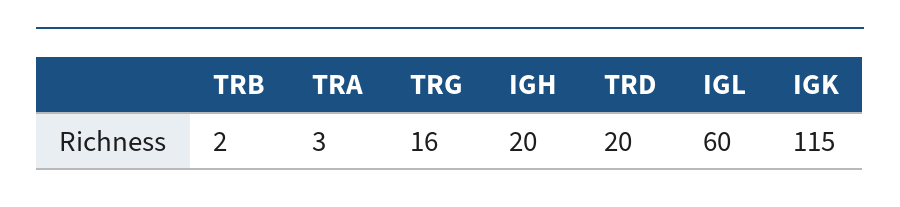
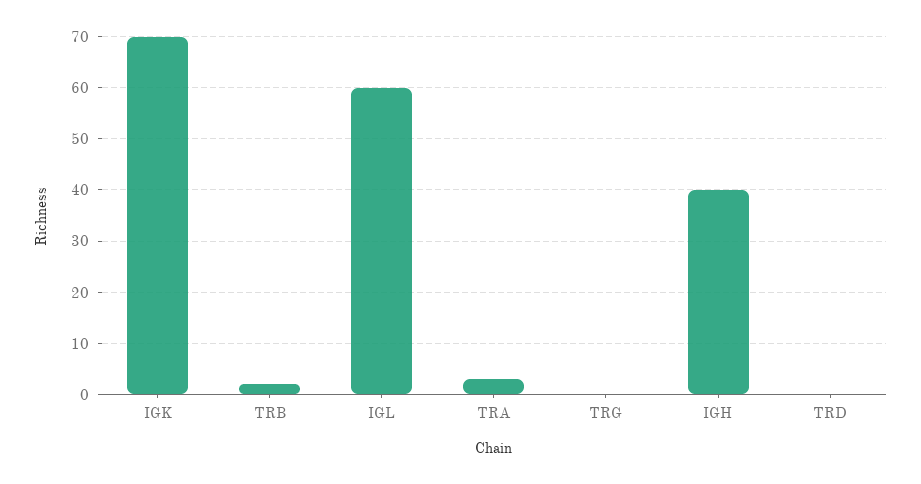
  {
    "TRB": 2,
    "TRA": 3,
-   "TRG": 16,
+   "TRG": 0,
-   "IGH": 20,
+   "IGH": 40,
-   "TRD": 20,
+   "TRD": 0,
    "IGL": 60,
-   "IGK": 115
+   "IGK": 70
  }

